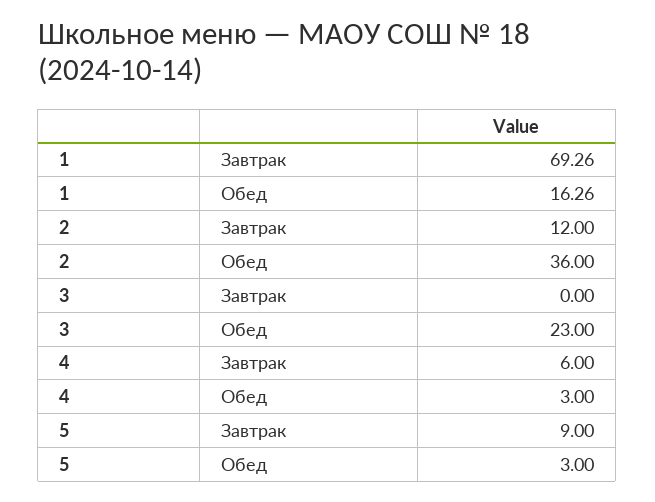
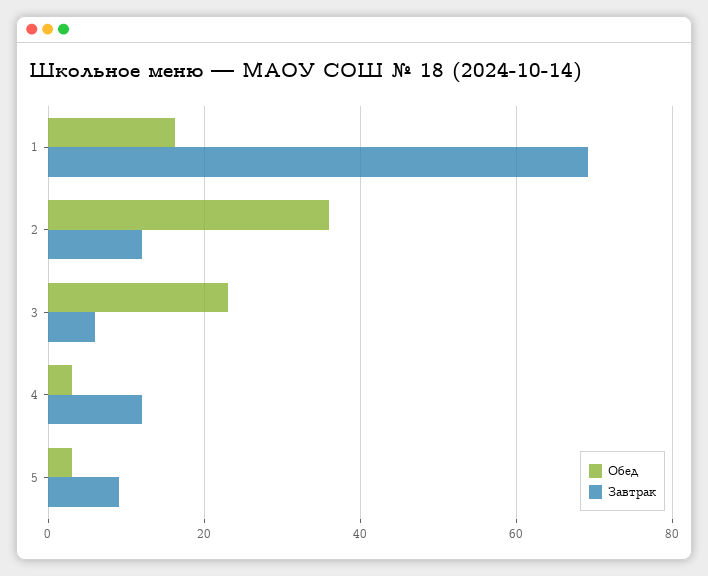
  {
    "Завтрак": {
      "1": 69.26,
      "2": 12,
-     "3": 0,
+     "3": 6,
-     "4": 6,
+     "4": 12,
      "5": 9
    },
    "Обед": {
      "1": 16.26,
      "2": 36,
      "3": 23,
      "4": 3,
      "5": 3
    }
  }

